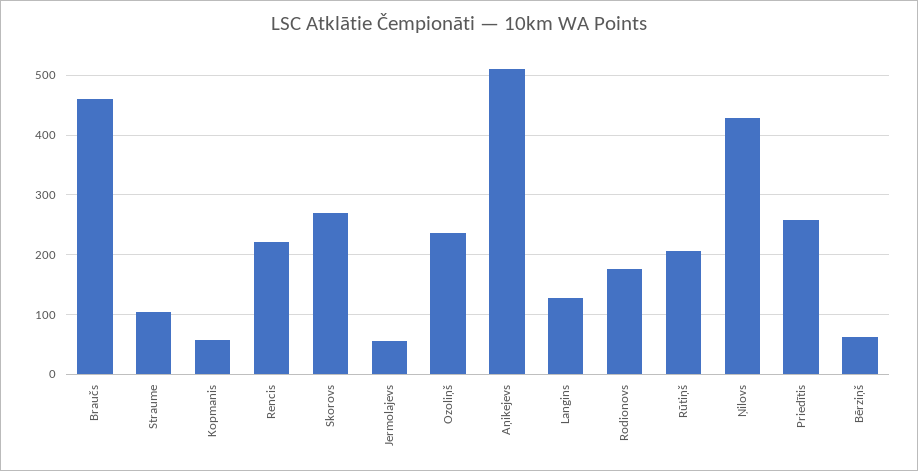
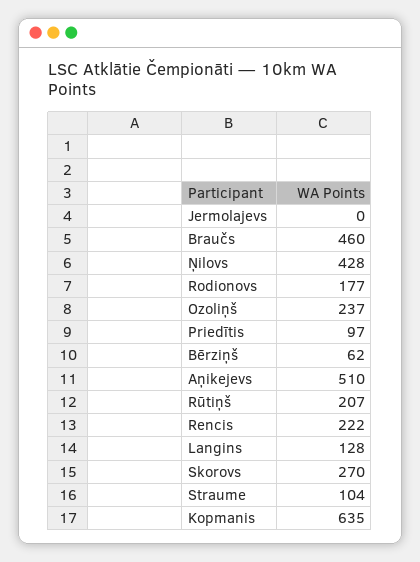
  {
    "Braučs": 460,
    "Straume": 104,
-   "Kopmanis": 60,
+   "Kopmanis": 635,
    "Rencis": 222,
    "Skorovs": 270,
-   "Jermolajevs": 60,
+   "Jermolajevs": 0,
    "Ozoliņš": 237,
    "Aņikejevs": 510,
    "Langins": 128,
    "Rodionovs": 177,
    "Rūtiņš": 207,
    "Ņilovs": 428,
-   "Priedītis": 260,
+   "Priedītis": 97,
    "Bērziņš": 62
  }

